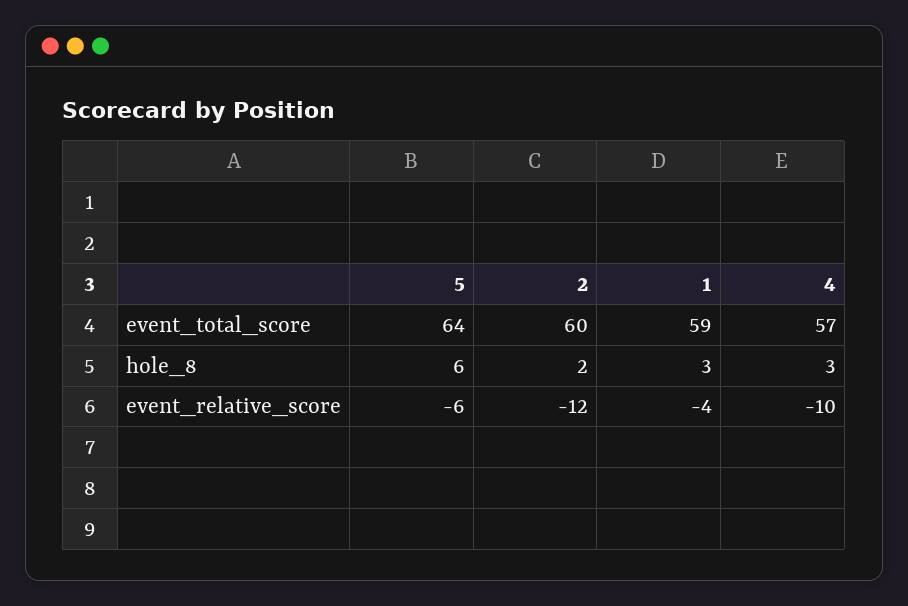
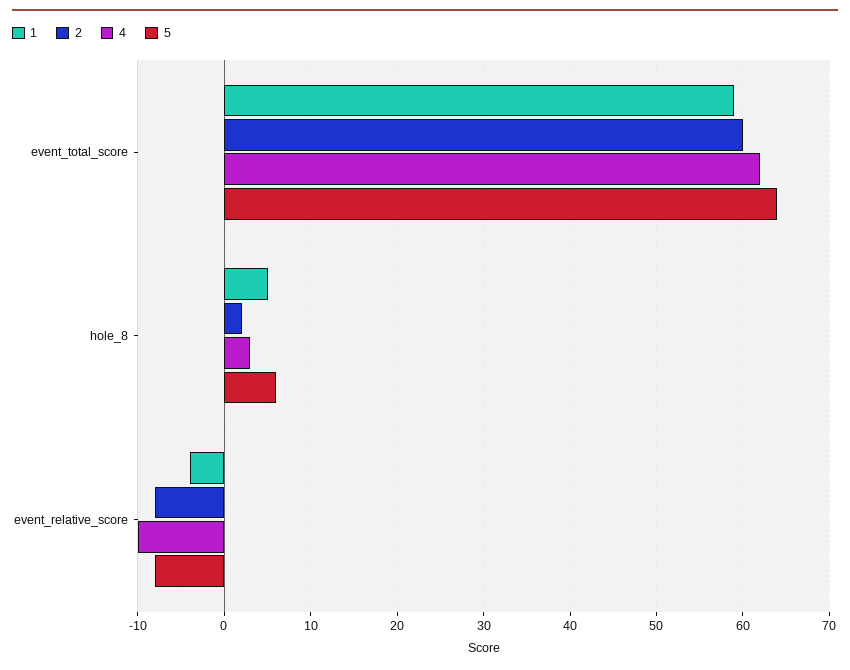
  {
    "5": {
      "event_total_score": 64,
      "hole_8": 6,
-     "event_relative_score": -6
+     "event_relative_score": -8
    },
    "2": {
      "event_total_score": 60,
      "hole_8": 2,
-     "event_relative_score": -12
+     "event_relative_score": -8
    },
    "1": {
      "event_total_score": 59,
-     "hole_8": 3,
+     "hole_8": 5,
      "event_relative_score": -4
    },
    "4": {
-     "event_total_score": 57,
+     "event_total_score": 62,
      "hole_8": 3,
      "event_relative_score": -10
    }
  }

